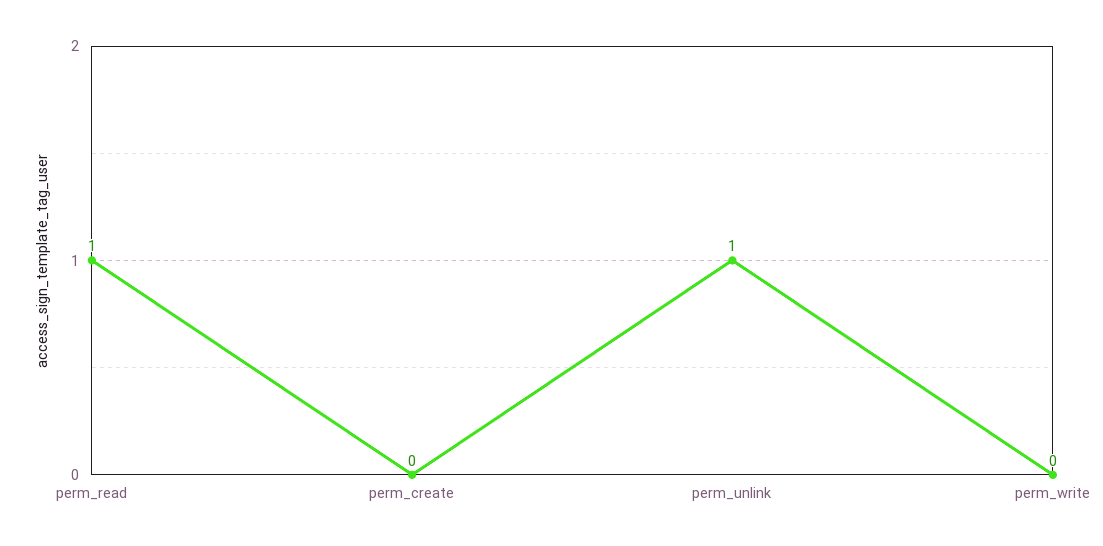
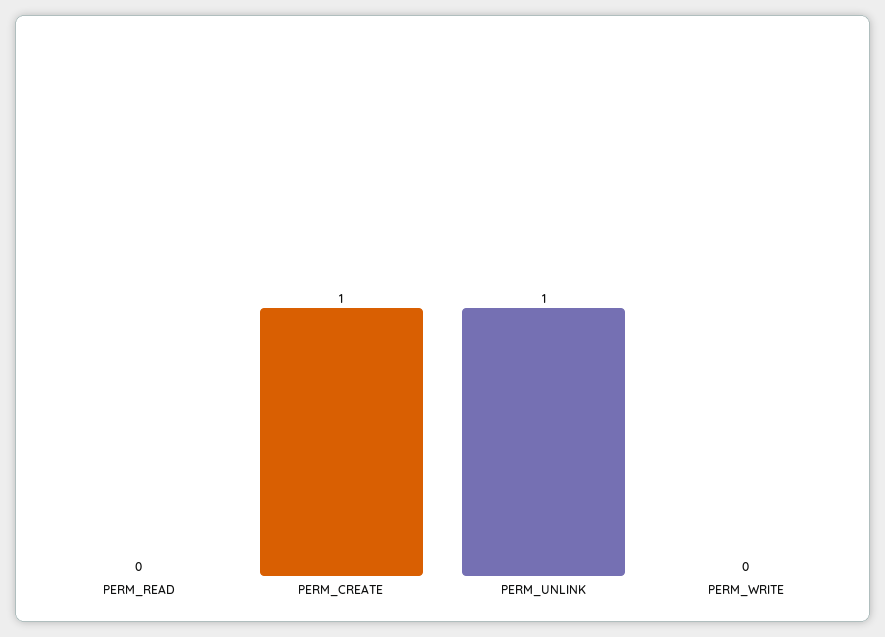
  {
-   "perm_read": 1,
+   "perm_read": 0,
-   "perm_create": 0,
+   "perm_create": 1,
    "perm_unlink": 1,
    "perm_write": 0
  }

